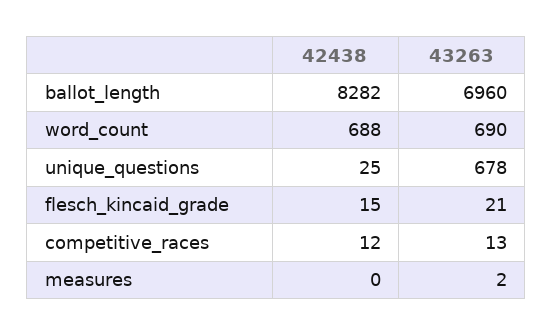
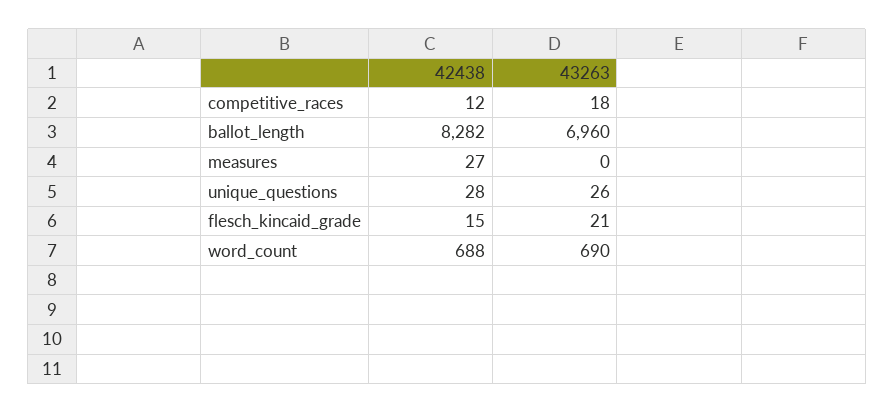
  {
    "42438": {
      "ballot_length": 8282,
      "word_count": 688,
-     "unique_questions": 25,
+     "unique_questions": 28,
      "flesch_kincaid_grade": 15,
      "competitive_races": 12,
-     "measures": 0
+     "measures": 27
    },
    "43263": {
      "ballot_length": 6960,
      "word_count": 690,
-     "unique_questions": 678,
+     "unique_questions": 26,
      "flesch_kincaid_grade": 21,
-     "competitive_races": 13,
+     "competitive_races": 18,
-     "measures": 2
+     "measures": 0
    }
  }

